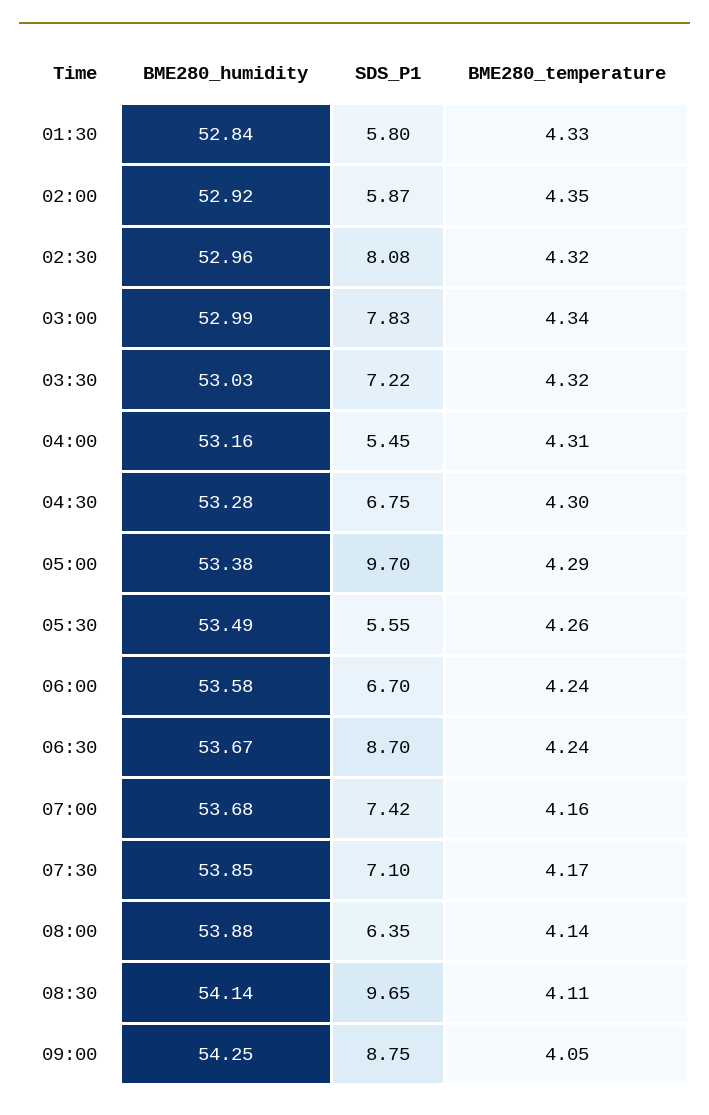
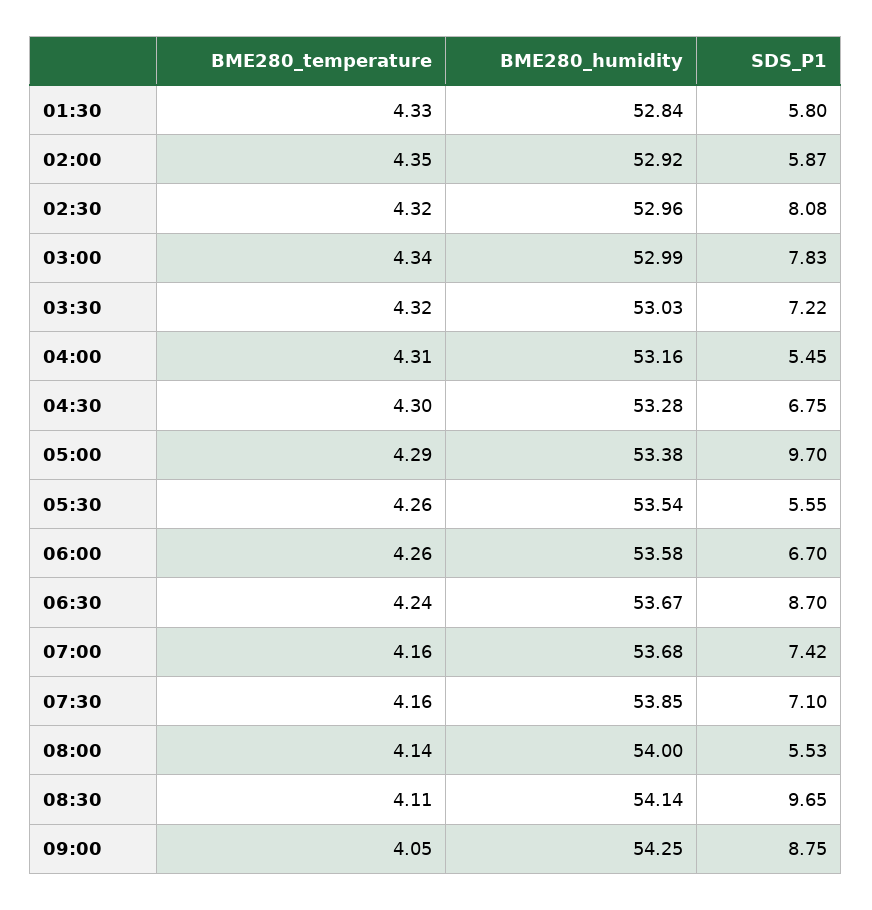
  {
    "BME280_humidity": {
      "01:30": 52.84,
      "02:00": 52.92,
      "02:30": 52.96,
      "03:00": 52.99,
      "03:30": 53.03,
      "04:00": 53.16,
      "04:30": 53.28,
      "05:00": 53.38,
-     "05:30": 53.49,
+     "05:30": 53.54,
      "06:00": 53.58,
      "06:30": 53.67,
      "07:00": 53.68,
      "07:30": 53.85,
-     "08:00": 53.88,
+     "08:00": 54,
      "08:30": 54.14,
      "09:00": 54.25
    },
    "SDS_P1": {
      "01:30": 5.8,
      "02:00": 5.87,
      "02:30": 8.08,
      "03:00": 7.83,
      "03:30": 7.22,
      "04:00": 5.45,
      "04:30": 6.75,
      "05:00": 9.7,
      "05:30": 5.55,
      "06:00": 6.7,
      "06:30": 8.7,
      "07:00": 7.42,
      "07:30": 7.1,
-     "08:00": 6.35,
+     "08:00": 5.53,
      "08:30": 9.65,
      "09:00": 8.75
    },
    "BME280_temperature": {
      "01:30": 4.33,
      "02:00": 4.35,
      "02:30": 4.32,
      "03:00": 4.34,
      "03:30": 4.32,
      "04:00": 4.31,
      "04:30": 4.3,
      "05:00": 4.29,
      "05:30": 4.26,
-     "06:00": 4.24,
+     "06:00": 4.26,
      "06:30": 4.24,
      "07:00": 4.16,
-     "07:30": 4.17,
+     "07:30": 4.16,
      "08:00": 4.14,
      "08:30": 4.11,
      "09:00": 4.05
    }
  }

